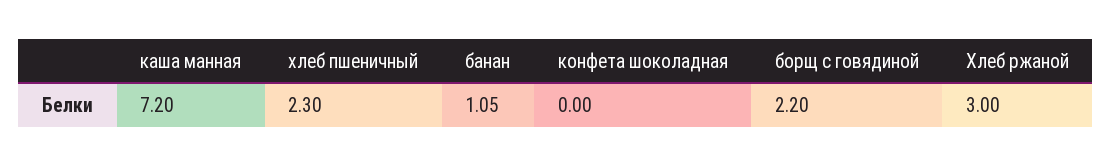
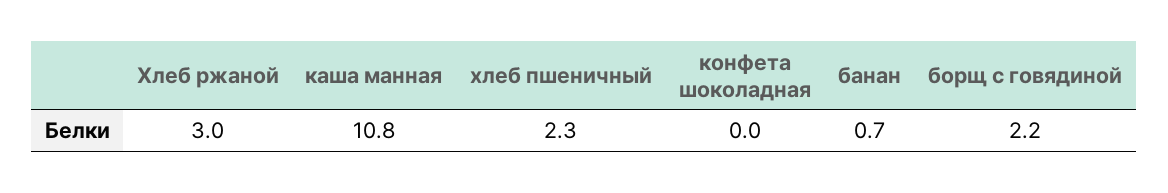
  {
-   "каша манная": 7.2,
+   "каша манная": 10.8,
    "хлеб пшеничный": 2.3,
-   "банан": 1.05,
+   "банан": 0.7,
    "конфета шоколадная": 0,
    "борщ с говядиной": 2.2,
    "Хлеб ржаной": 3
  }

